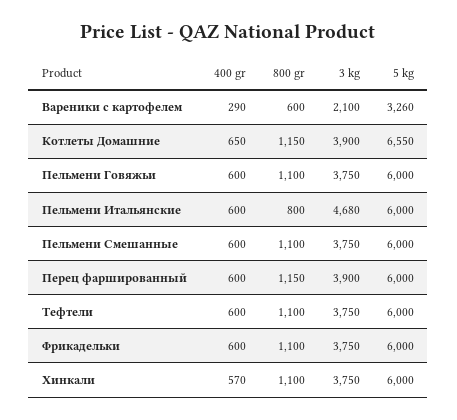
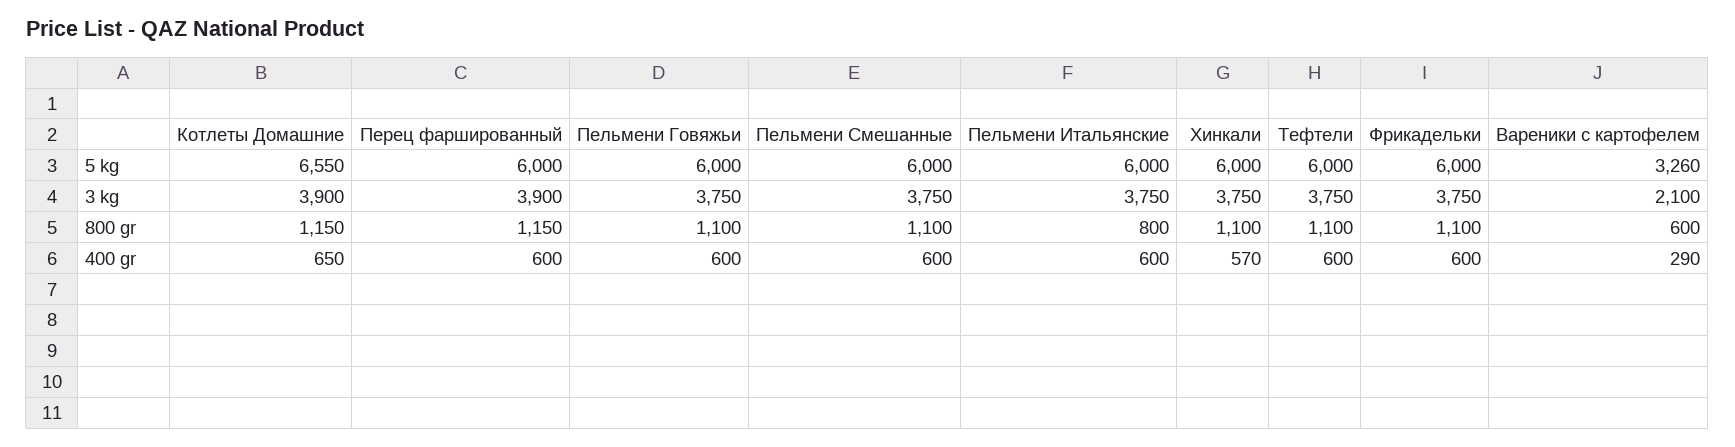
  {
    "400 gr": {
      "Вареники с картофелем": 290,
      "Котлеты Домашние": 650,
      "Пельмени Говяжьи": 600,
      "Пельмени Итальянские": 600,
      "Пельмени Смешанные": 600,
      "Перец фаршированный": 600,
      "Тефтели": 600,
      "Фрикадельки": 600,
      "Хинкали": 570
    },
    "800 gr": {
      "Вареники с картофелем": 600,
      "Котлеты Домашние": 1150,
      "Пельмени Говяжьи": 1100,
      "Пельмени Итальянские": 800,
      "Пельмени Смешанные": 1100,
      "Перец фаршированный": 1150,
      "Тефтели": 1100,
      "Фрикадельки": 1100,
      "Хинкали": 1100
    },
    "3 kg": {
      "Вареники с картофелем": 2100,
      "Котлеты Домашние": 3900,
      "Пельмени Говяжьи": 3750,
-     "Пельмени Итальянские": 4680,
+     "Пельмени Итальянские": 3750,
      "Пельмени Смешанные": 3750,
      "Перец фаршированный": 3900,
      "Тефтели": 3750,
      "Фрикадельки": 3750,
      "Хинкали": 3750
    },
    "5 kg": {
      "Вареники с картофелем": 3260,
      "Котлеты Домашние": 6550,
      "Пельмени Говяжьи": 6000,
      "Пельмени Итальянские": 6000,
      "Пельмени Смешанные": 6000,
      "Перец фаршированный": 6000,
      "Тефтели": 6000,
      "Фрикадельки": 6000,
      "Хинкали": 6000
    }
  }

